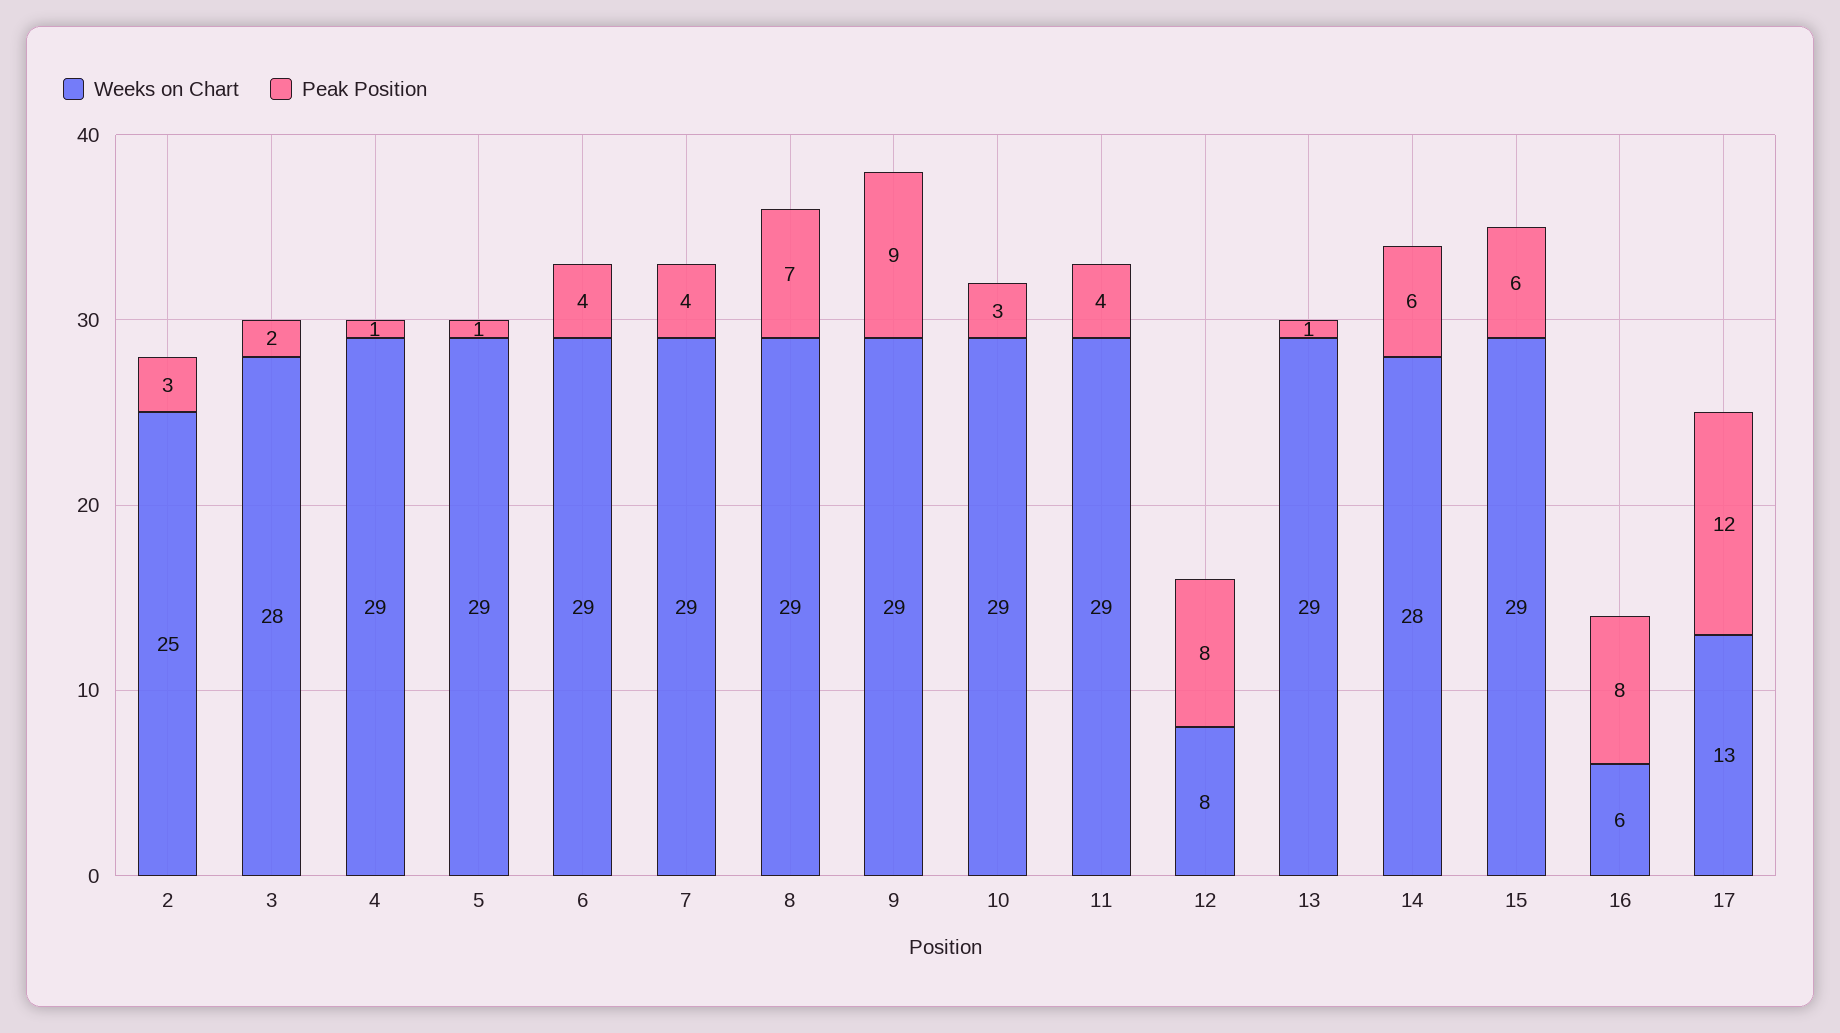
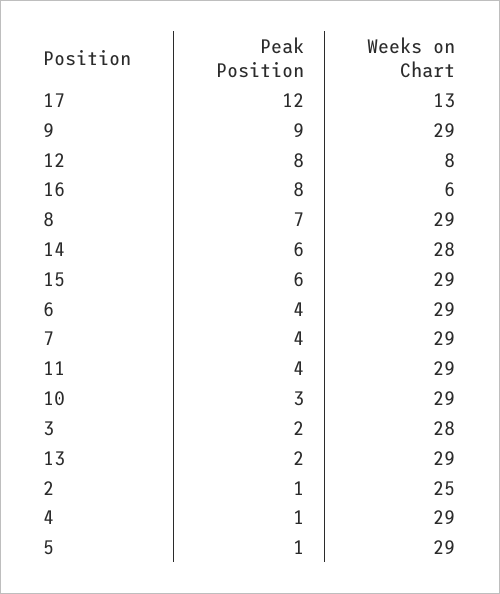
  {
    "Weeks on Chart": {
      "2": 25,
      "3": 28,
      "4": 29,
      "5": 29,
      "6": 29,
      "7": 29,
      "8": 29,
      "9": 29,
      "10": 29,
      "11": 29,
      "12": 8,
      "13": 29,
      "14": 28,
      "15": 29,
      "16": 6,
      "17": 13
    },
    "Peak Position": {
-     "2": 3,
+     "2": 1,
      "3": 2,
      "4": 1,
      "5": 1,
      "6": 4,
      "7": 4,
      "8": 7,
      "9": 9,
      "10": 3,
      "11": 4,
      "12": 8,
-     "13": 1,
+     "13": 2,
      "14": 6,
      "15": 6,
      "16": 8,
      "17": 12
    }
  }

